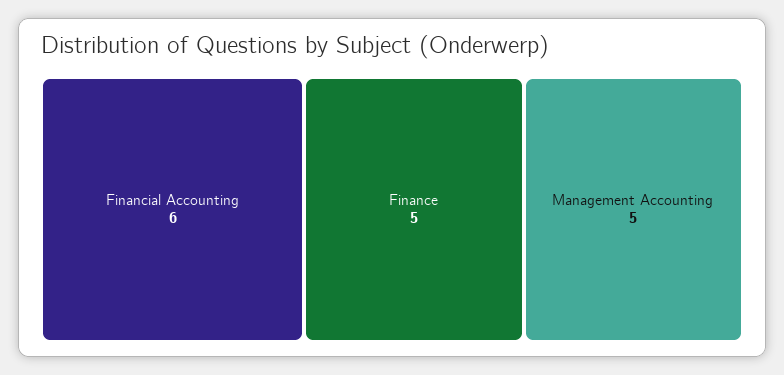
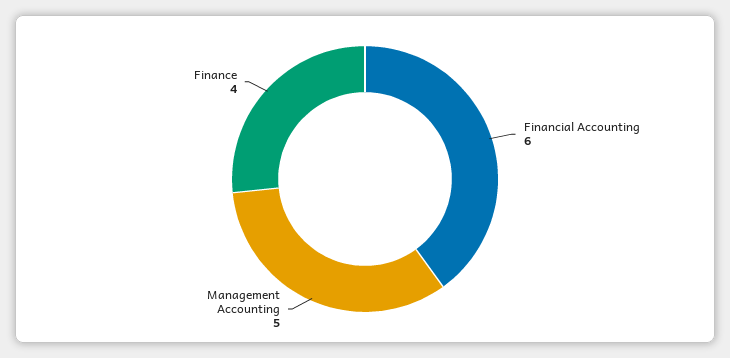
  {
    "Financial Accounting": 6,
-   "Finance": 5,
+   "Finance": 4,
    "Management Accounting": 5
  }

